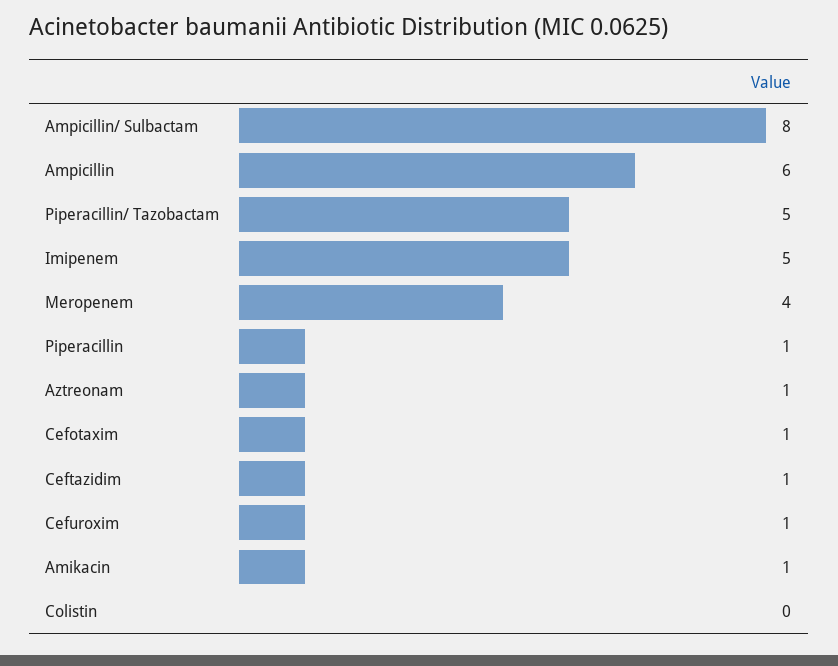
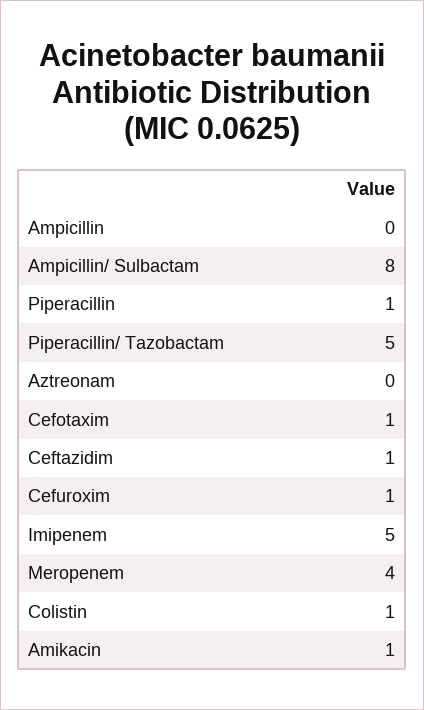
  {
    "Ampicillin/ Sulbactam": 8,
-   "Ampicillin": 6,
+   "Ampicillin": 0,
    "Piperacillin/ Tazobactam": 5,
    "Imipenem": 5,
    "Meropenem": 4,
    "Piperacillin": 1,
-   "Aztreonam": 1,
+   "Aztreonam": 0,
    "Cefotaxim": 1,
    "Ceftazidim": 1,
    "Cefuroxim": 1,
    "Amikacin": 1,
-   "Colistin": 0
+   "Colistin": 1
  }

